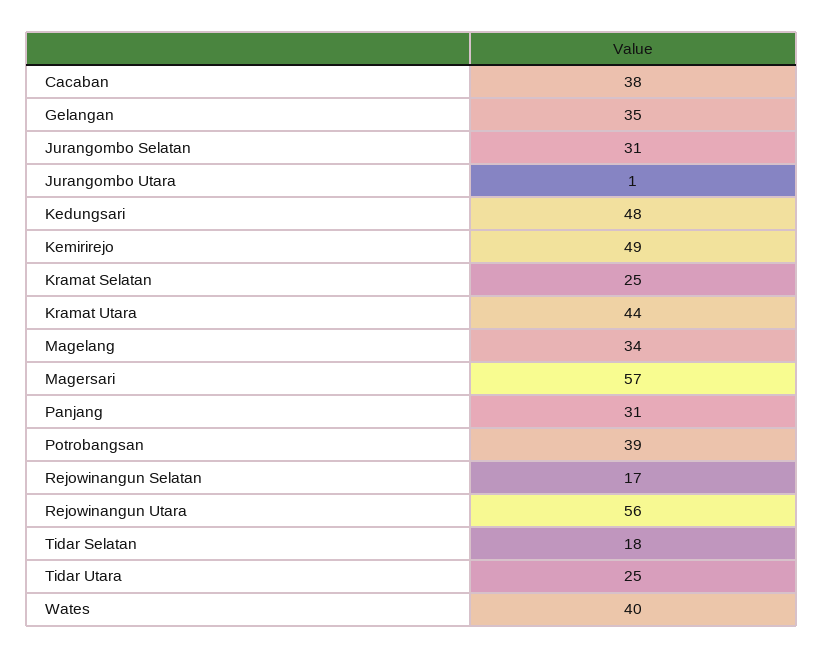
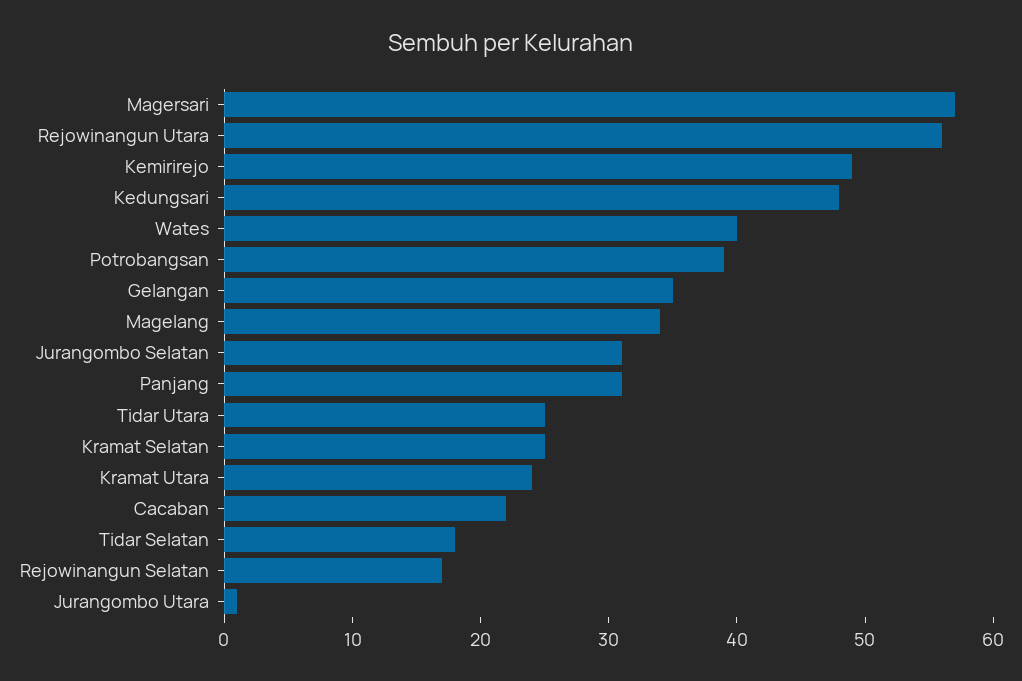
  {
-   "Cacaban": 38,
+   "Cacaban": 22,
    "Gelangan": 35,
    "Jurangombo Selatan": 31,
    "Jurangombo Utara": 1,
    "Kedungsari": 48,
    "Kemirirejo": 49,
    "Kramat Selatan": 25,
-   "Kramat Utara": 44,
+   "Kramat Utara": 24,
    "Magelang": 34,
    "Magersari": 57,
    "Panjang": 31,
    "Potrobangsan": 39,
    "Rejowinangun Selatan": 17,
    "Rejowinangun Utara": 56,
    "Tidar Selatan": 18,
    "Tidar Utara": 25,
    "Wates": 40
  }

